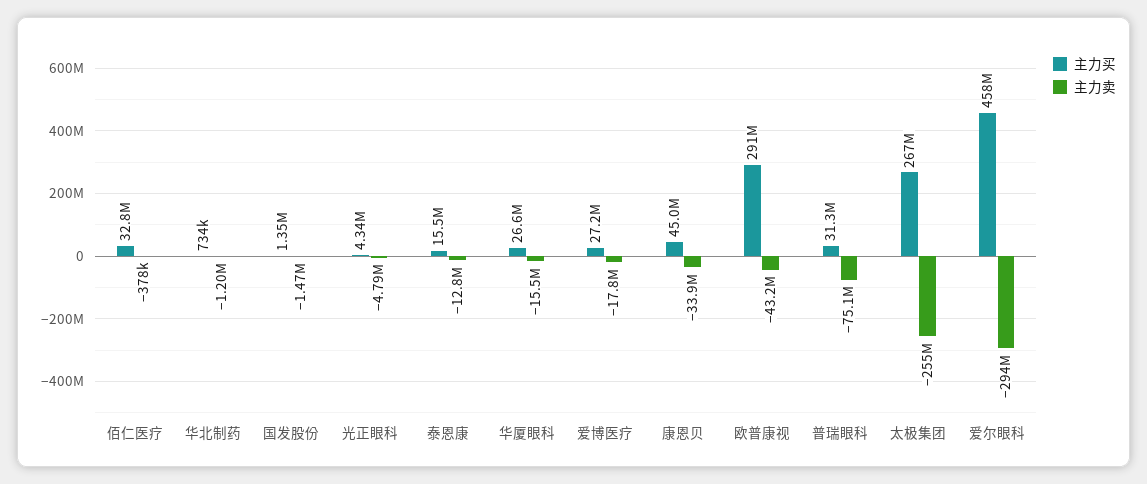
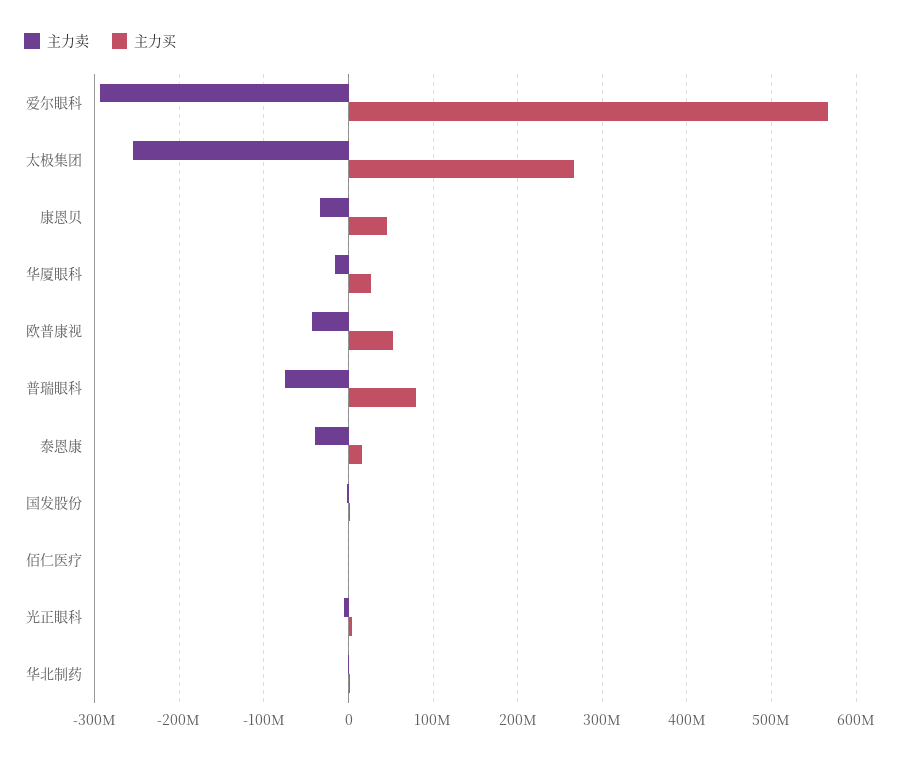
  {
    "主力买": {
-     "佰仁医疗": 32800000,
+     "佰仁医疗": 0,
      "华北制药": 734000,
      "国发股份": 1350000,
      "光正眼科": 4340000,
      "泰恩康": 15500000,
      "华厦眼科": 26600000,
-     "爱博医疗": 27200000,
      "康恩贝": 45000000,
-     "欧普康视": 291000000,
+     "欧普康视": 50000000,
-     "普瑞眼科": 31300000,
+     "普瑞眼科": 80000000,
      "太极集团": 267000000,
-     "爱尔眼科": 458000000
+     "爱尔眼科": 570000000
    },
    "主力卖": {
      "佰仁医疗": -378000,
      "华北制药": -1200000,
      "国发股份": -1470000,
      "光正眼科": -4790000,
-     "泰恩康": -12800000,
+     "泰恩康": -40000000,
      "华厦眼科": -15500000,
-     "爱博医疗": -17800000,
      "康恩贝": -33900000,
      "欧普康视": -43200000,
      "普瑞眼科": -75100000,
      "太极集团": -255000000,
      "爱尔眼科": -294000000
    }
  }

